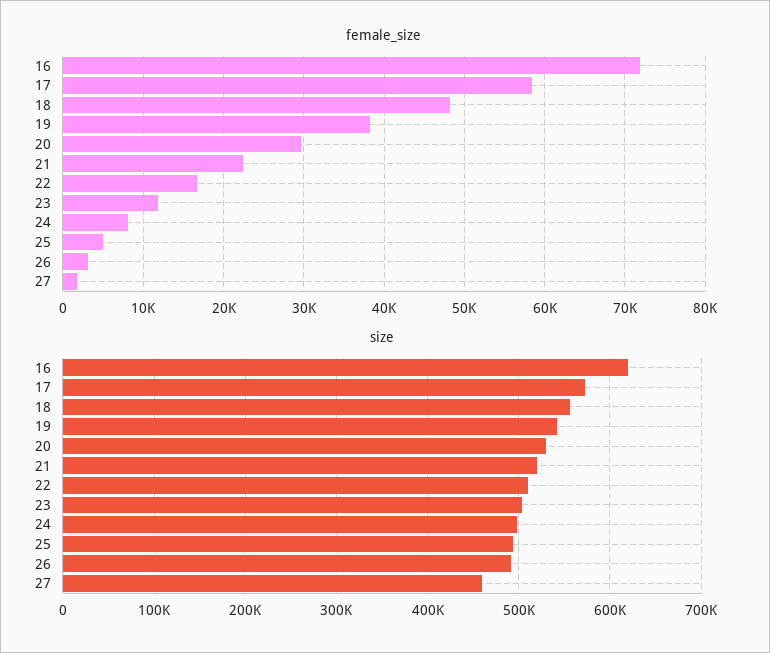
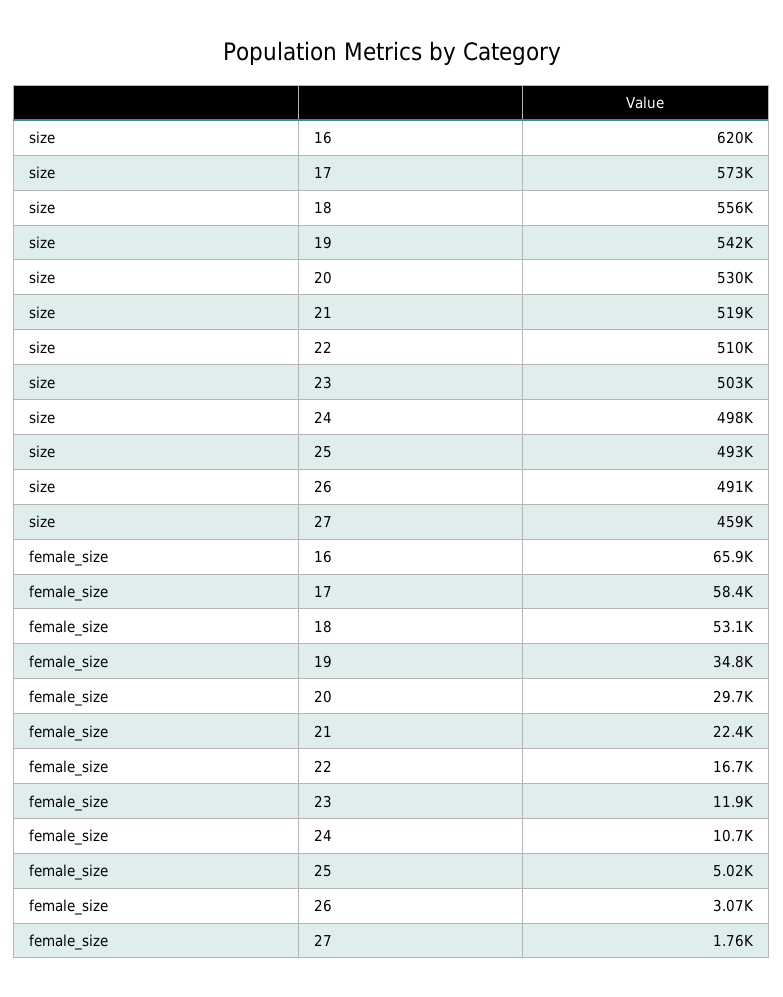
  {
    "female_size": {
-     "16": 72000,
+     "16": 65900,
      "17": 58400,
-     "18": 48000,
+     "18": 53100,
-     "19": 38000,
+     "19": 34800,
      "20": 29700,
      "21": 22400,
      "22": 16700,
      "23": 11900,
-     "24": 8000,
+     "24": 10700,
      "25": 5020,
      "26": 3070,
      "27": 1760
    },
    "size": {
      "16": 620000,
      "17": 573000,
      "18": 556000,
      "19": 542000,
      "20": 530000,
      "21": 519000,
      "22": 510000,
      "23": 503000,
      "24": 498000,
      "25": 493000,
      "26": 491000,
      "27": 459000
    }
  }

